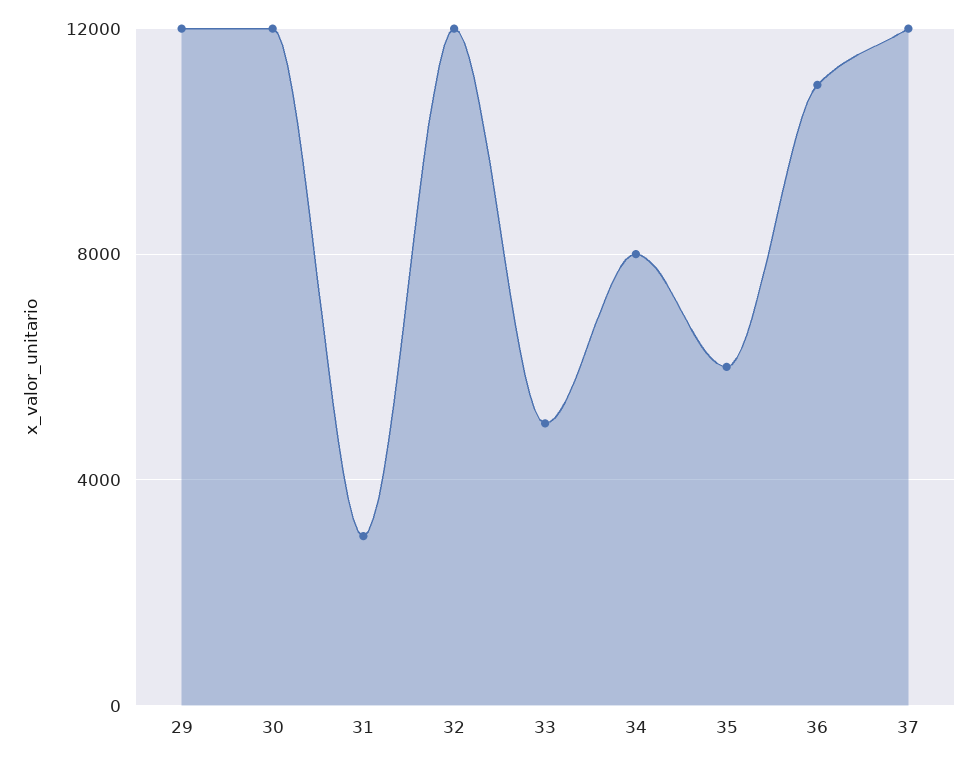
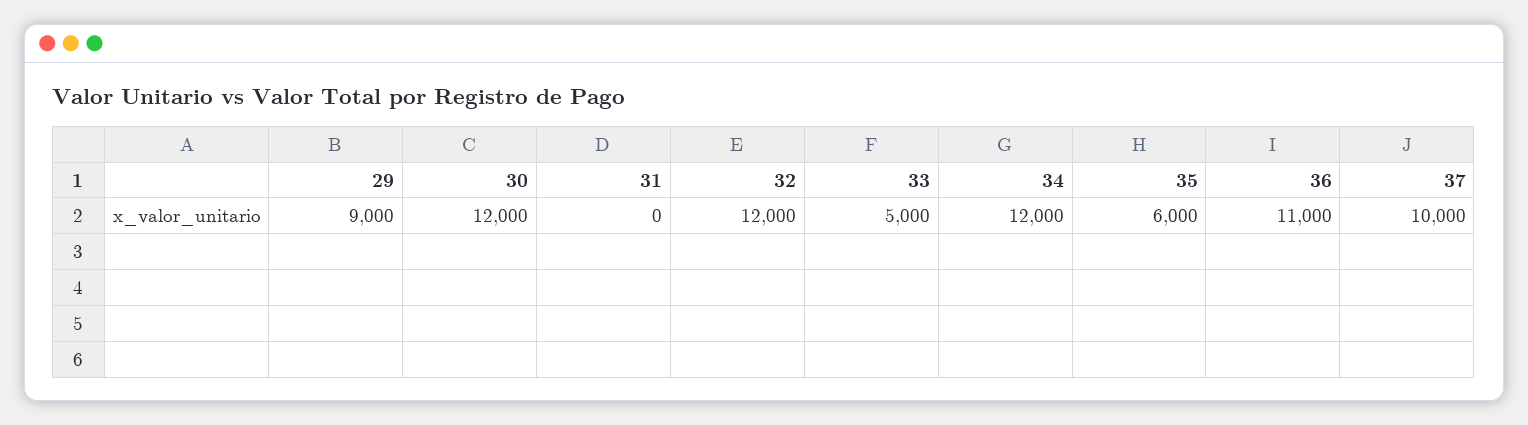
  {
-   "29": 12000,
+   "29": 9000,
    "30": 12000,
-   "31": 3000,
+   "31": 0,
    "32": 12000,
    "33": 5000,
-   "34": 8000,
+   "34": 12000,
    "35": 6000,
    "36": 11000,
-   "37": 12000
+   "37": 10000
  }

